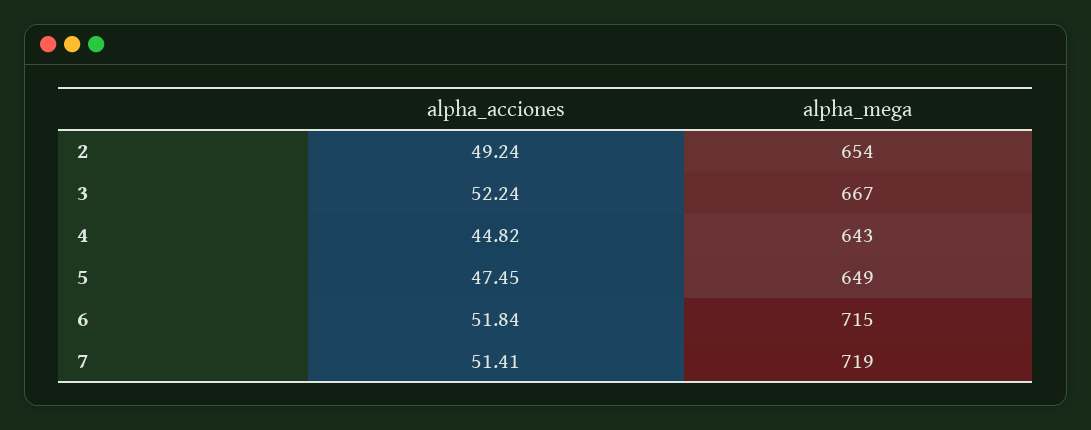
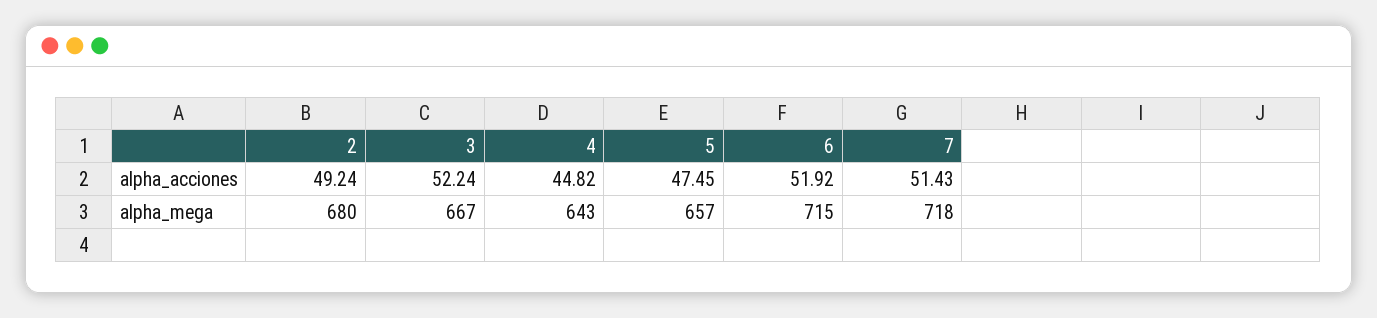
  {
    "alpha_acciones": {
      "2": 49.24,
      "3": 52.24,
      "4": 44.82,
      "5": 47.45,
-     "6": 51.84,
+     "6": 51.92,
-     "7": 51.41
+     "7": 51.43
    },
    "alpha_mega": {
-     "2": 654,
+     "2": 680,
      "3": 667,
      "4": 643,
-     "5": 649,
+     "5": 657,
      "6": 715,
-     "7": 719
+     "7": 718
    }
  }

